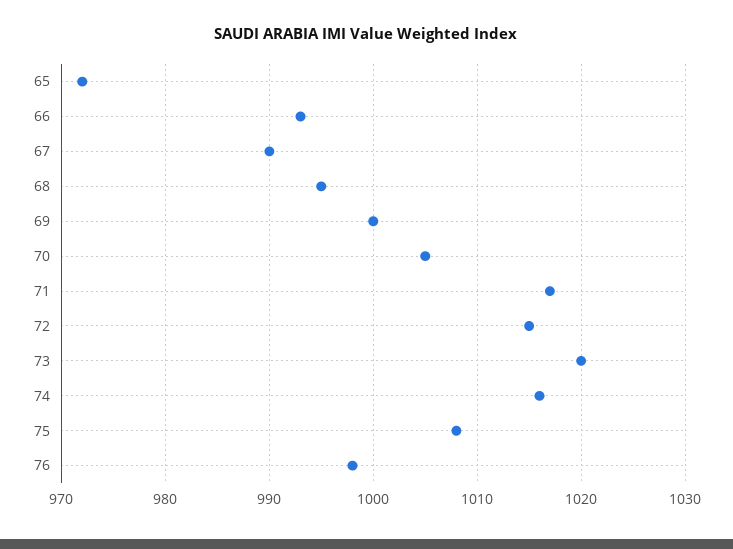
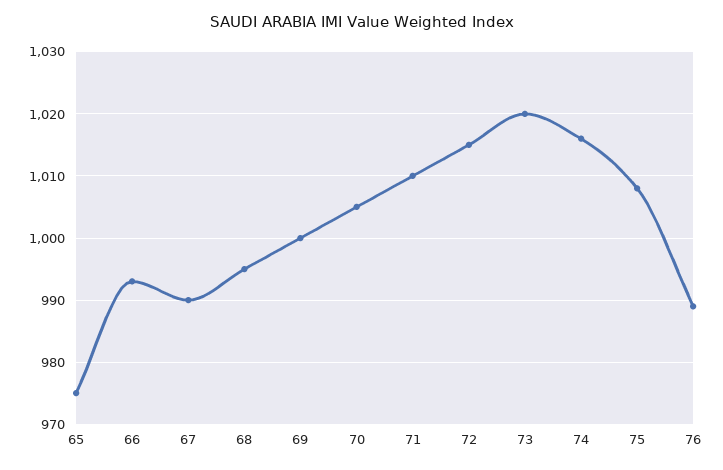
  {
-   "65": 972,
+   "65": 975,
    "66": 993,
    "67": 990,
    "68": 995,
    "69": 1000,
    "70": 1005,
-   "71": 1017,
+   "71": 1010,
    "72": 1015,
    "73": 1020,
    "74": 1016,
    "75": 1008,
-   "76": 998
+   "76": 989
  }

